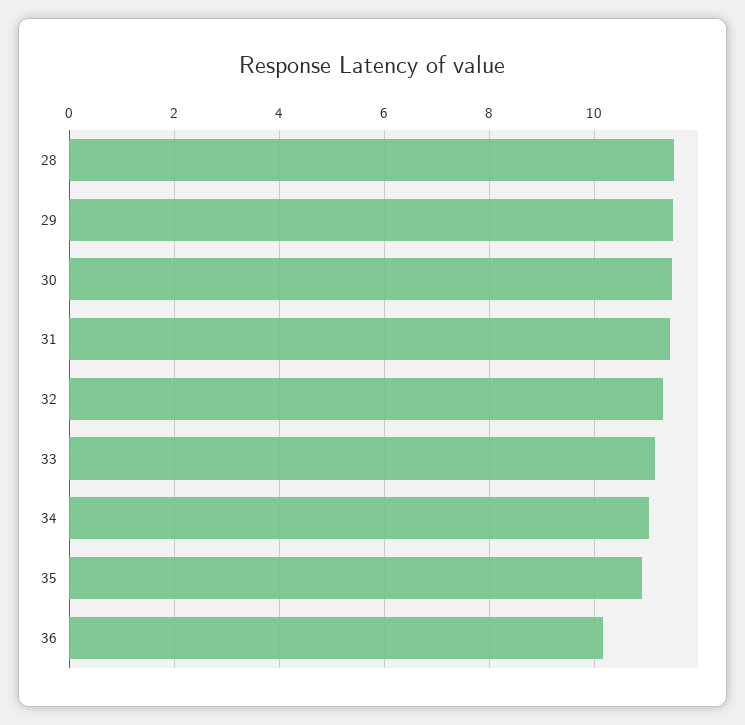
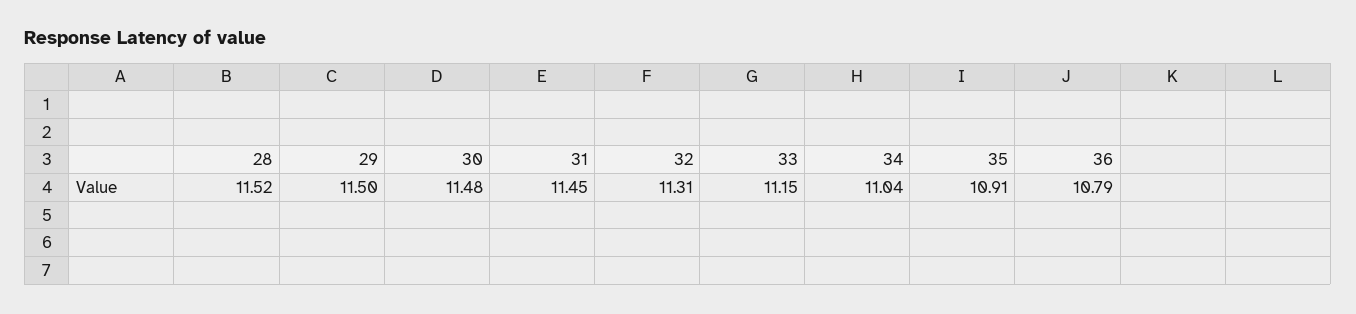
  {
    "28": 11.52,
    "29": 11.5,
    "30": 11.48,
    "31": 11.45,
    "32": 11.31,
    "33": 11.15,
    "34": 11.04,
    "35": 10.91,
-   "36": 10.2
+   "36": 10.79
  }

